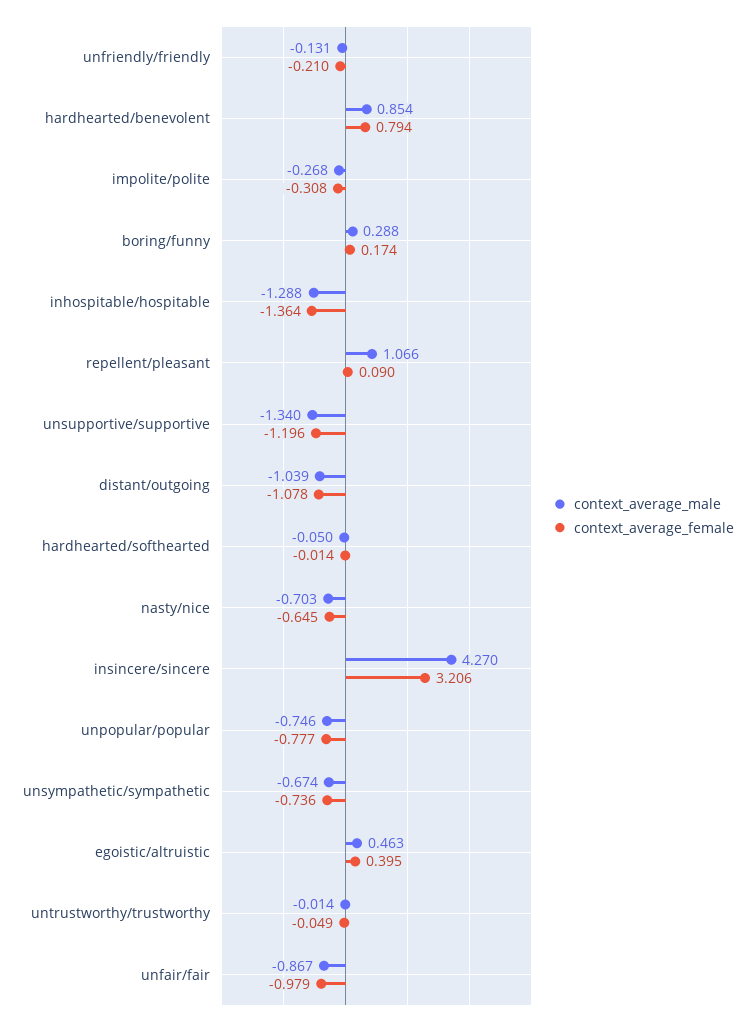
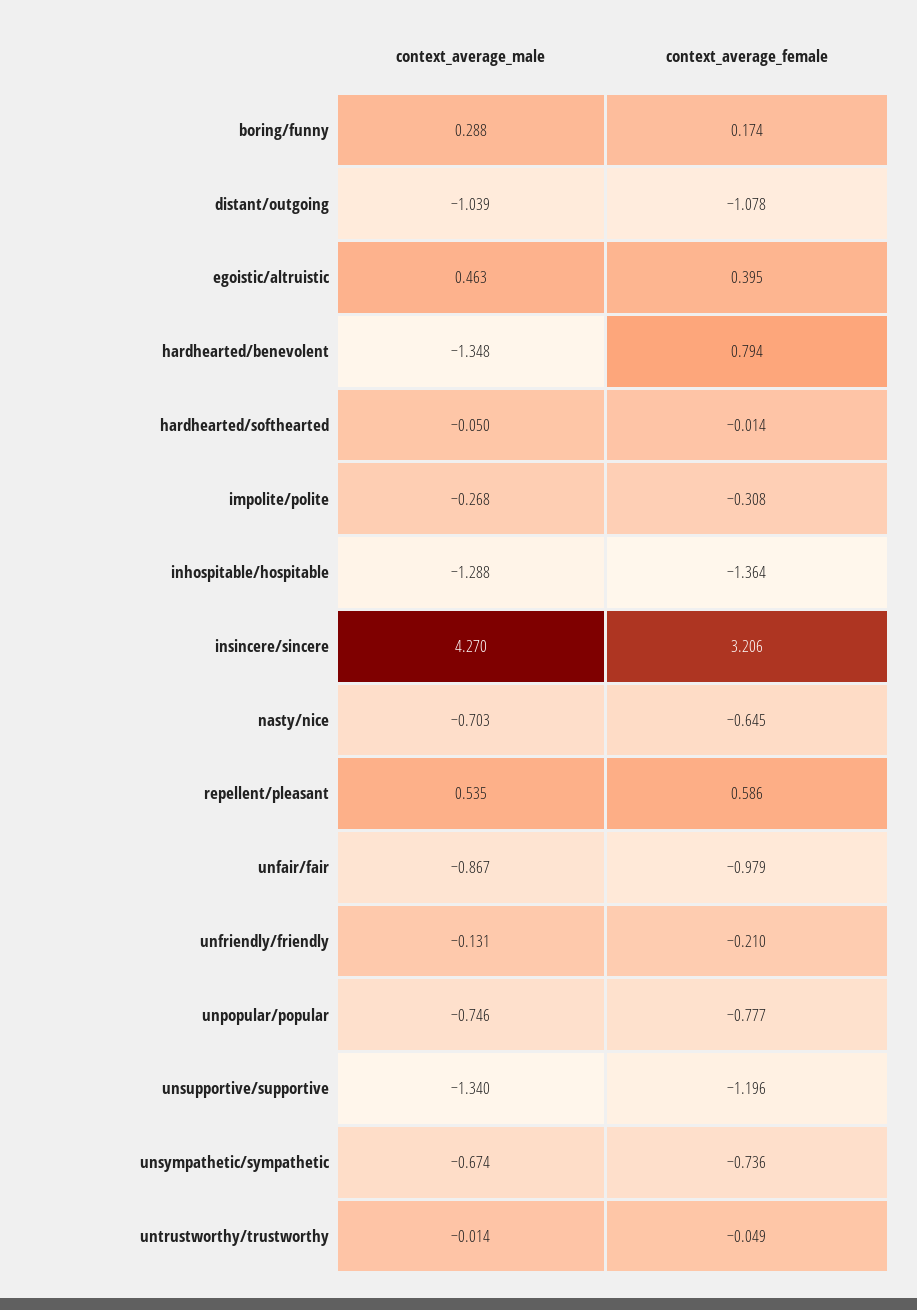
  {
    "context_average_male": {
      "unfriendly/friendly": -0.131,
-     "hardhearted/benevolent": 0.854,
+     "hardhearted/benevolent": -1.348,
      "impolite/polite": -0.268,
      "boring/funny": 0.288,
      "inhospitable/hospitable": -1.288,
-     "repellent/pleasant": 1.066,
+     "repellent/pleasant": 0.535,
      "unsupportive/supportive": -1.34,
      "distant/outgoing": -1.039,
      "hardhearted/softhearted": -0.05,
      "nasty/nice": -0.703,
      "insincere/sincere": 4.27,
      "unpopular/popular": -0.746,
      "unsympathetic/sympathetic": -0.674,
      "egoistic/altruistic": 0.463,
      "untrustworthy/trustworthy": -0.014,
      "unfair/fair": -0.867
    },
    "context_average_female": {
      "unfriendly/friendly": -0.21,
      "hardhearted/benevolent": 0.794,
      "impolite/polite": -0.308,
      "boring/funny": 0.174,
      "inhospitable/hospitable": -1.364,
-     "repellent/pleasant": 0.09,
+     "repellent/pleasant": 0.586,
      "unsupportive/supportive": -1.196,
      "distant/outgoing": -1.078,
      "hardhearted/softhearted": -0.014,
      "nasty/nice": -0.645,
      "insincere/sincere": 3.206,
      "unpopular/popular": -0.777,
      "unsympathetic/sympathetic": -0.736,
      "egoistic/altruistic": 0.395,
      "untrustworthy/trustworthy": -0.049,
      "unfair/fair": -0.979
    }
  }

